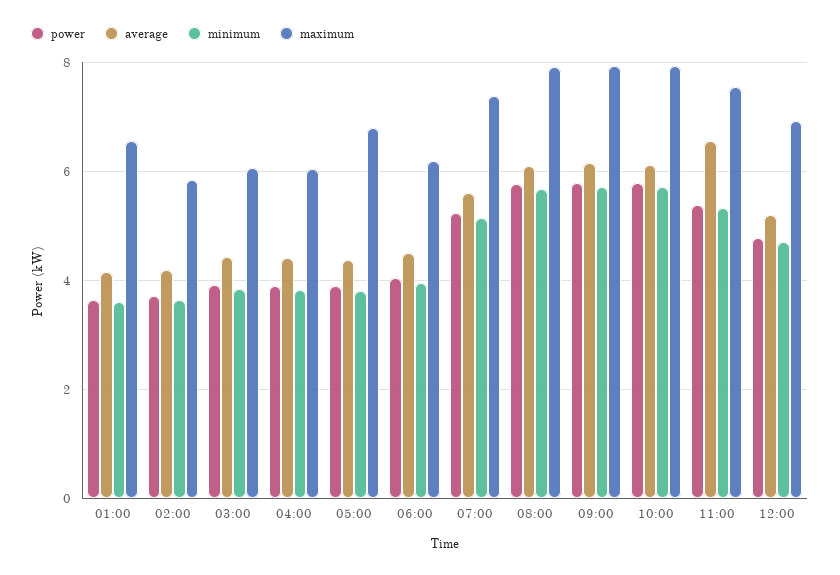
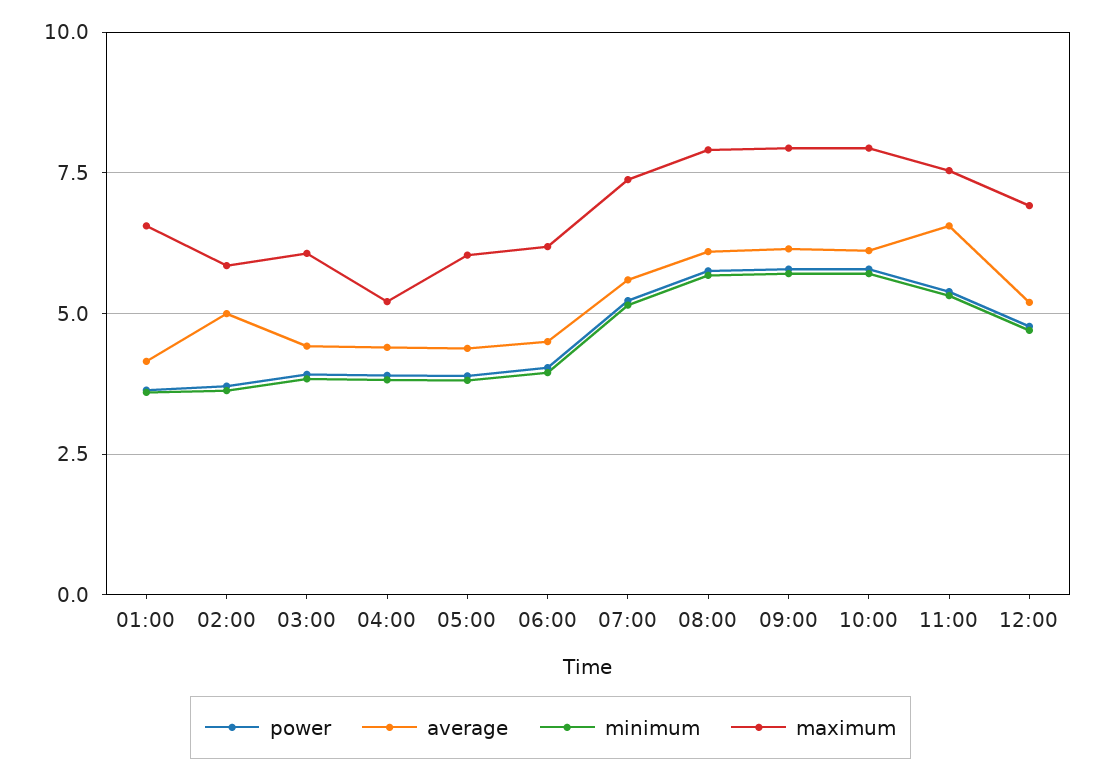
  {
    "power": {
      "01:00": 3.6,
      "02:00": 3.8,
      "03:00": 4,
      "04:00": 4,
      "05:00": 3.8,
      "06:00": 4,
      "07:00": 5.2,
      "08:00": 5.8,
      "09:00": 5.8,
      "10:00": 5.8,
      "11:00": 5.4,
      "12:00": 4.8
    },
    "average": {
      "01:00": 4.2,
-     "02:00": 4.2,
+     "02:00": 5,
      "03:00": 4.4,
      "04:00": 4.4,
      "05:00": 4.4,
      "06:00": 4.6,
      "07:00": 5.6,
      "08:00": 6.2,
      "09:00": 6.2,
      "10:00": 6.2,
      "11:00": 6.6,
      "12:00": 5.2
    },
    "minimum": {
      "01:00": 3.6,
      "02:00": 3.6,
      "03:00": 3.8,
      "04:00": 3.8,
      "05:00": 3.8,
      "06:00": 4,
      "07:00": 5.2,
      "08:00": 5.6,
      "09:00": 5.8,
      "10:00": 5.8,
      "11:00": 5.4,
      "12:00": 4.8
    },
    "maximum": {
      "01:00": 6.6,
      "02:00": 5.8,
      "03:00": 6,
-     "04:00": 6,
+     "04:00": 5.25,
-     "05:00": 6.8,
+     "05:00": 6,
      "06:00": 6.2,
      "07:00": 7.4,
      "08:00": 8,
      "09:00": 8,
      "10:00": 8,
      "11:00": 7.6,
      "12:00": 7
    }
  }

